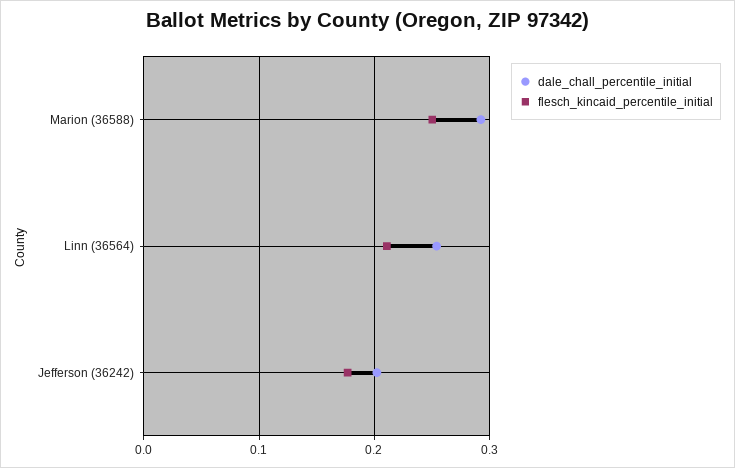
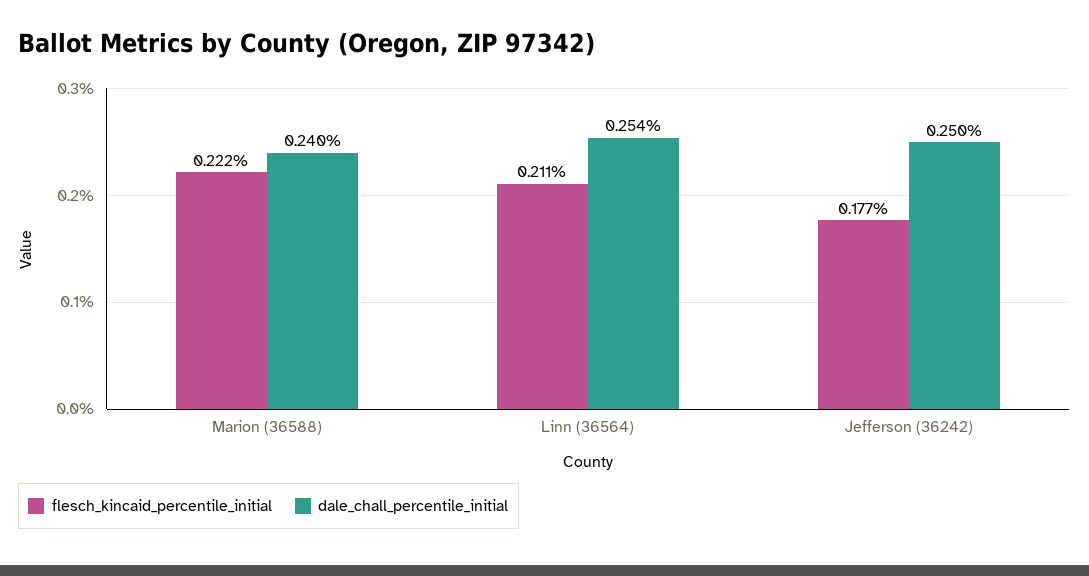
  {
    "dale_chall_percentile_initial": {
-     "Marion (36588)": 0.29,
+     "Marion (36588)": 0.24,
      "Linn (36564)": 0.254,
-     "Jefferson (36242)": 0.2
+     "Jefferson (36242)": 0.25
    },
    "flesch_kincaid_percentile_initial": {
-     "Marion (36588)": 0.25,
+     "Marion (36588)": 0.222,
      "Linn (36564)": 0.211,
      "Jefferson (36242)": 0.177
    }
  }

